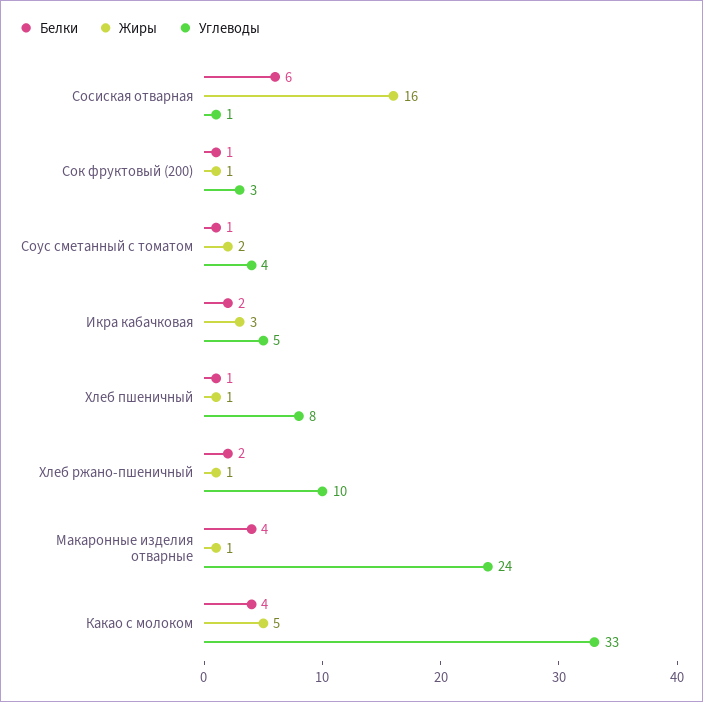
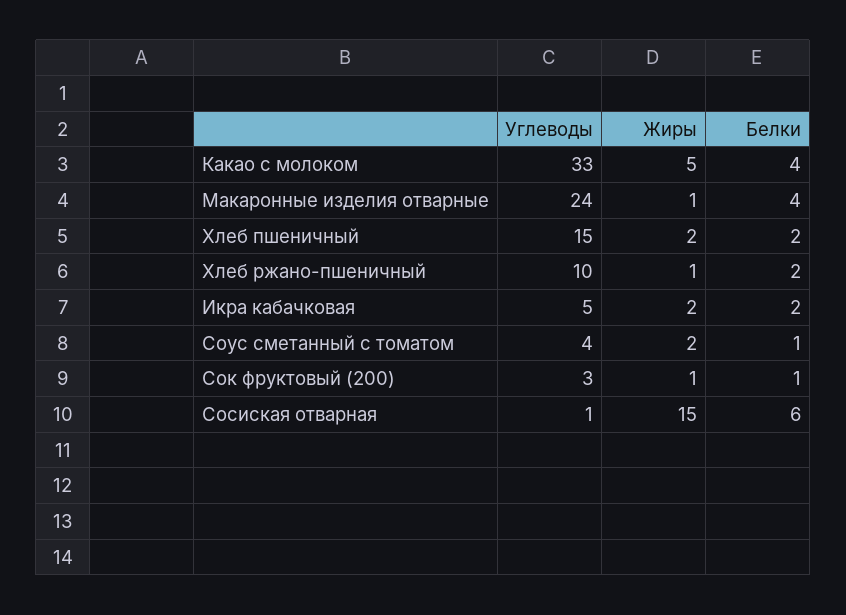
  {
    "Белки": {
      "Сосиская отварная": 6,
      "Сок фруктовый (200)": 1,
      "Соус сметанный с томатом": 1,
      "Икра кабачковая": 2,
-     "Хлеб пшеничный": 1,
+     "Хлеб пшеничный": 2,
      "Хлеб ржано-пшеничный": 2,
      "Макаронные изделия отварные": 4,
      "Какао с молоком": 4
    },
    "Жиры": {
-     "Сосиская отварная": 16,
+     "Сосиская отварная": 15,
      "Сок фруктовый (200)": 1,
      "Соус сметанный с томатом": 2,
-     "Икра кабачковая": 3,
+     "Икра кабачковая": 2,
-     "Хлеб пшеничный": 1,
+     "Хлеб пшеничный": 2,
      "Хлеб ржано-пшеничный": 1,
      "Макаронные изделия отварные": 1,
      "Какао с молоком": 5
    },
    "Углеводы": {
      "Сосиская отварная": 1,
      "Сок фруктовый (200)": 3,
      "Соус сметанный с томатом": 4,
      "Икра кабачковая": 5,
-     "Хлеб пшеничный": 8,
+     "Хлеб пшеничный": 15,
      "Хлеб ржано-пшеничный": 10,
      "Макаронные изделия отварные": 24,
      "Какао с молоком": 33
    }
  }

